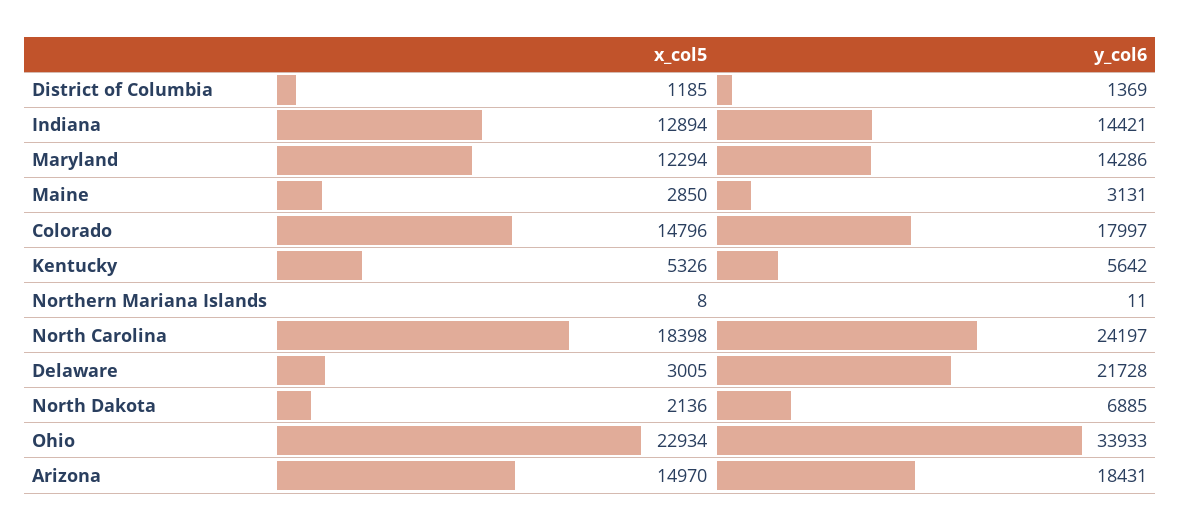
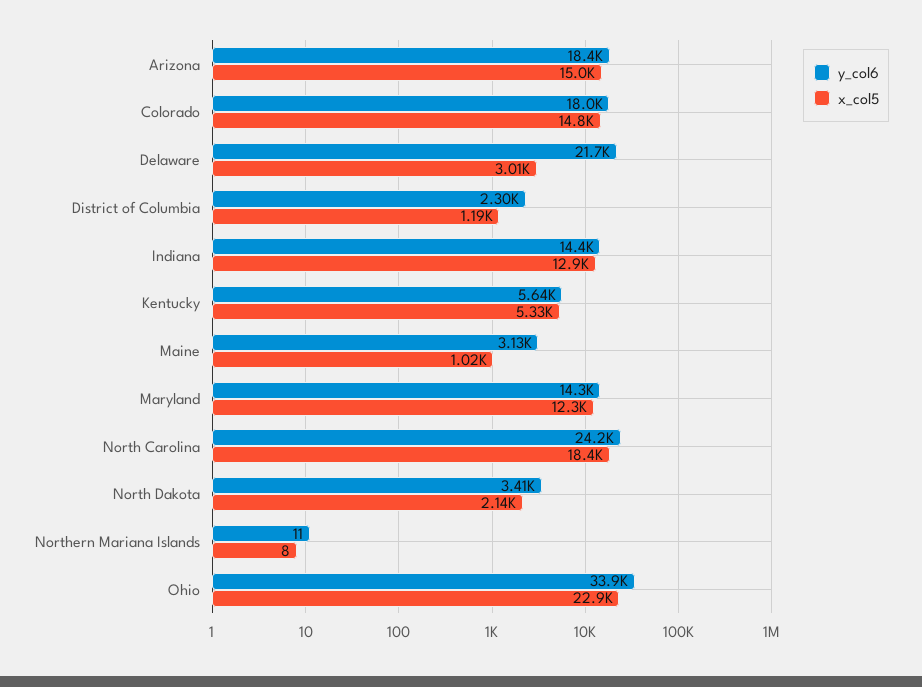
  {
    "x_col5": {
      "District of Columbia": 1185,
      "Indiana": 12894,
      "Maryland": 12294,
-     "Maine": 2850,
+     "Maine": 1020,
      "Colorado": 14796,
      "Kentucky": 5326,
      "Northern Mariana Islands": 8,
      "North Carolina": 18398,
      "Delaware": 3005,
      "North Dakota": 2136,
      "Ohio": 22934,
      "Arizona": 14970
    },
    "y_col6": {
-     "District of Columbia": 1369,
+     "District of Columbia": 2300,
      "Indiana": 14421,
      "Maryland": 14286,
      "Maine": 3131,
      "Colorado": 17997,
      "Kentucky": 5642,
      "Northern Mariana Islands": 11,
      "North Carolina": 24197,
      "Delaware": 21728,
-     "North Dakota": 6885,
+     "North Dakota": 3410,
      "Ohio": 33933,
      "Arizona": 18431
    }
  }

